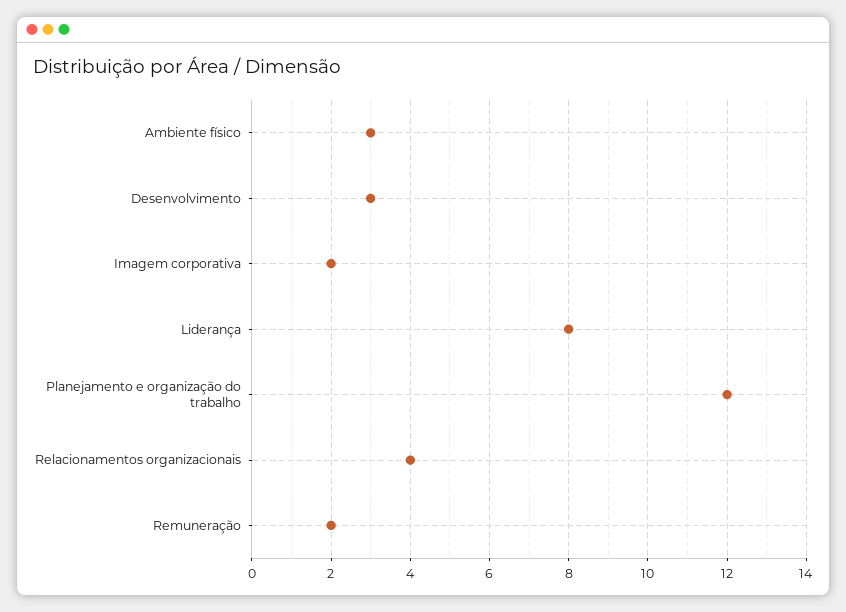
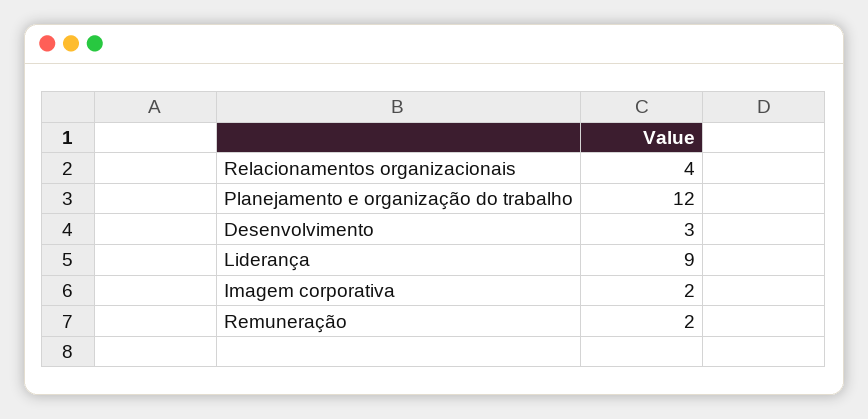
  {
-   "Ambiente físico": 3,
    "Desenvolvimento": 3,
    "Imagem corporativa": 2,
-   "Liderança": 8,
+   "Liderança": 9,
    "Planejamento e organização do trabalho": 12,
    "Relacionamentos organizacionais": 4,
    "Remuneração": 2
  }

